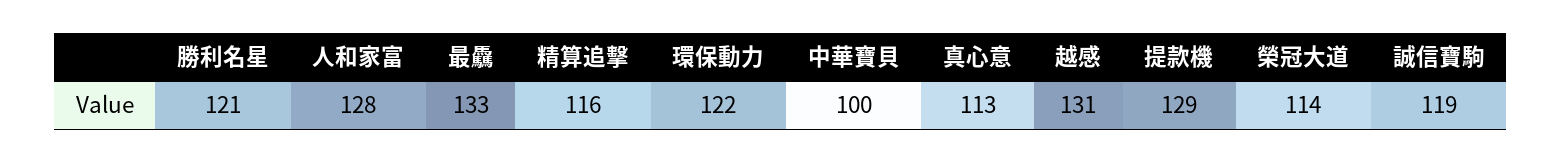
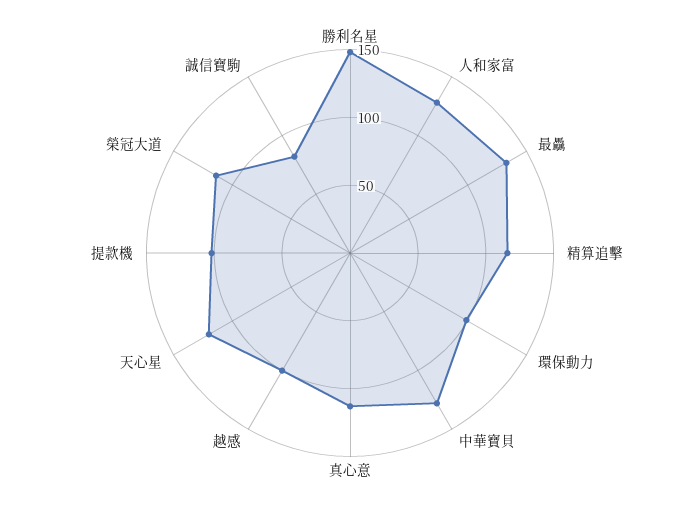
  {
-   "勝利名星": 121,
+   "勝利名星": 150,
    "人和家富": 128,
    "最驫": 133,
    "精算追擊": 116,
-   "環保動力": 122,
+   "環保動力": 100,
-   "中華寶貝": 100,
+   "中華寶貝": 130,
    "真心意": 113,
-   "越感": 131,
+   "越感": 100,
-   "提款機": 129,
+   "提款機": 100,
    "榮冠大道": 114,
-   "誠信寶駒": 119
+   "誠信寶駒": 80,
+   "天心星": 120
  }

